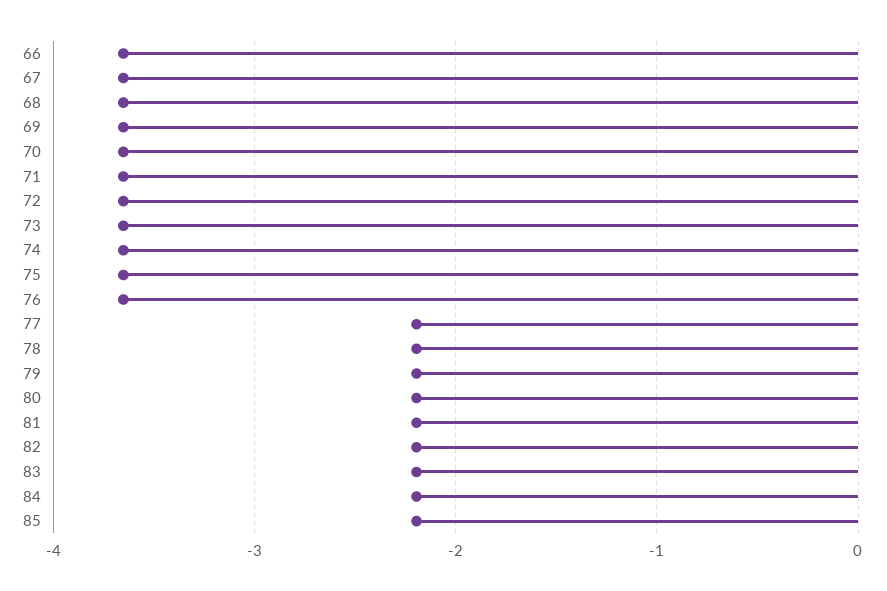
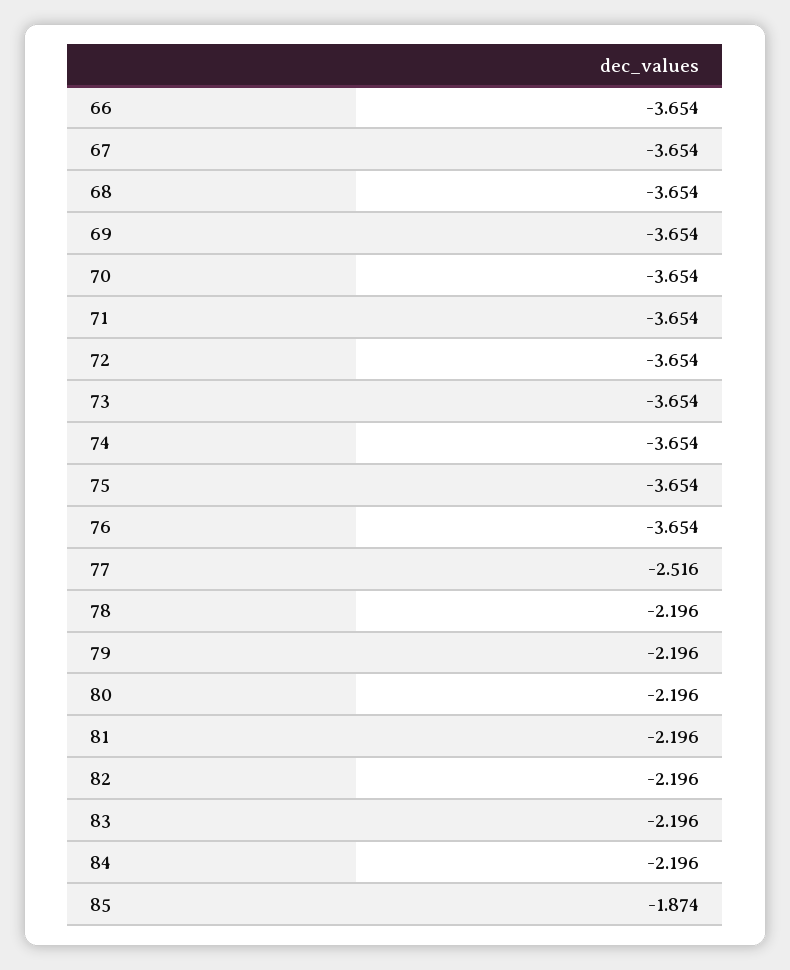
  {
    "66": -3.654,
    "67": -3.654,
    "68": -3.654,
    "69": -3.654,
    "70": -3.654,
    "71": -3.654,
    "72": -3.654,
    "73": -3.654,
    "74": -3.654,
    "75": -3.654,
    "76": -3.654,
-   "77": -2.2,
+   "77": -2.516,
    "78": -2.196,
    "79": -2.196,
    "80": -2.196,
    "81": -2.196,
    "82": -2.196,
    "83": -2.196,
    "84": -2.196,
-   "85": -2.2
+   "85": -1.874
  }

